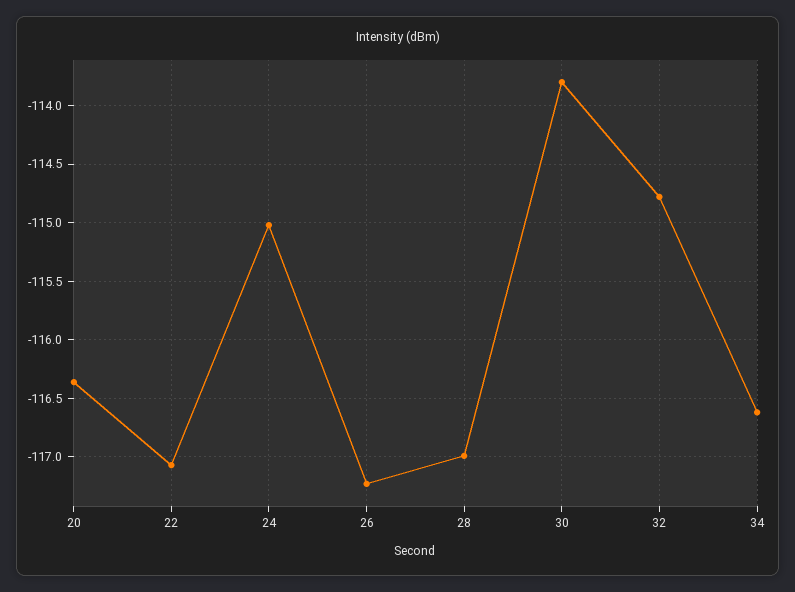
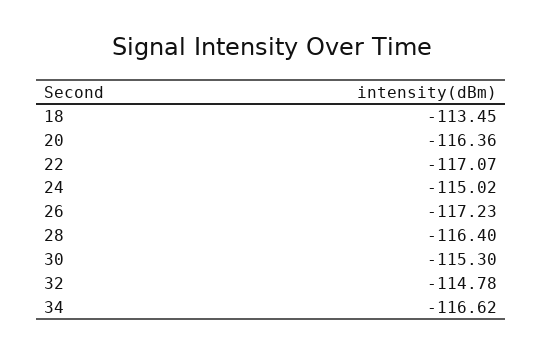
  {
    "20": -116.36,
    "22": -117.07,
    "24": -115.02,
    "26": -117.23,
-   "28": -117,
+   "28": -116.4,
-   "30": -113.8,
+   "30": -115.3,
    "32": -114.78,
-   "34": -116.62
+   "34": -116.62,
+   "18": -113.45
  }

